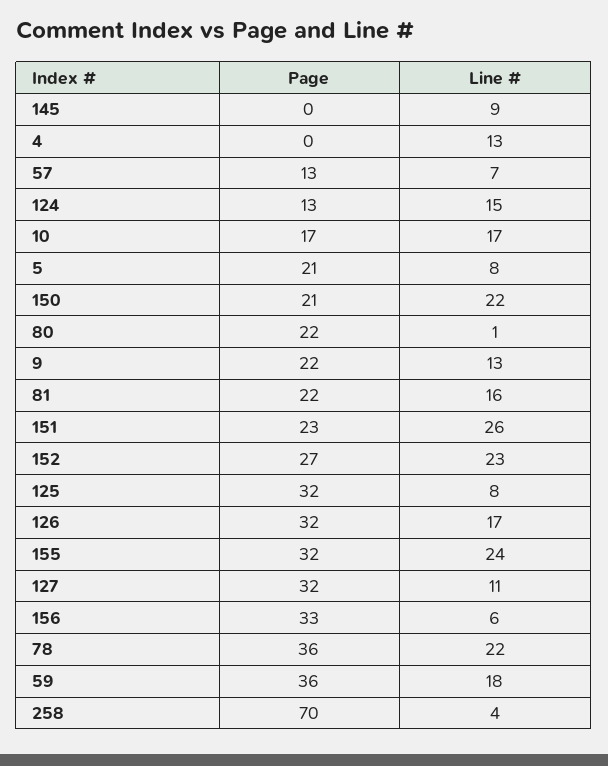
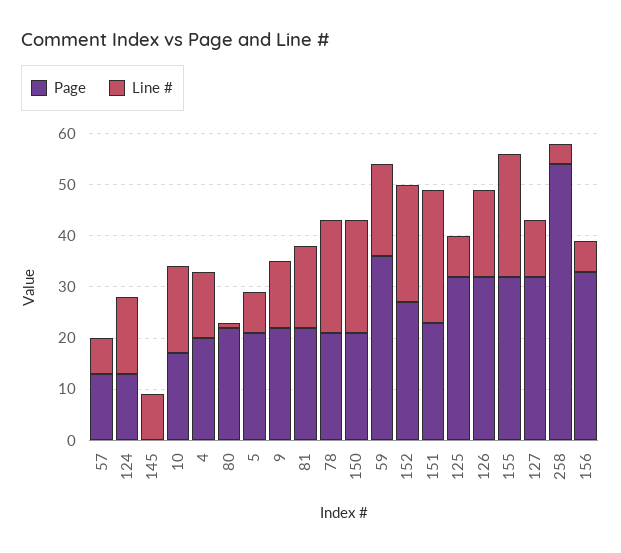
  {
    "Page": {
      "145": 0,
-     "4": 0,
+     "4": 20,
      "57": 13,
      "124": 13,
      "10": 17,
      "5": 21,
      "150": 21,
      "80": 22,
      "9": 22,
      "81": 22,
      "151": 23,
      "152": 27,
      "125": 32,
      "126": 32,
      "155": 32,
      "127": 32,
      "156": 33,
-     "78": 36,
+     "78": 20,
      "59": 36,
-     "258": 70
+     "258": 55
    },
    "Line #": {
      "145": 9,
      "4": 13,
      "57": 7,
      "124": 15,
      "10": 17,
      "5": 8,
      "150": 22,
      "80": 1,
      "9": 13,
      "81": 16,
      "151": 26,
      "152": 23,
      "125": 8,
      "126": 17,
      "155": 24,
      "127": 11,
      "156": 6,
      "78": 22,
      "59": 18,
      "258": 4
    }
  }

